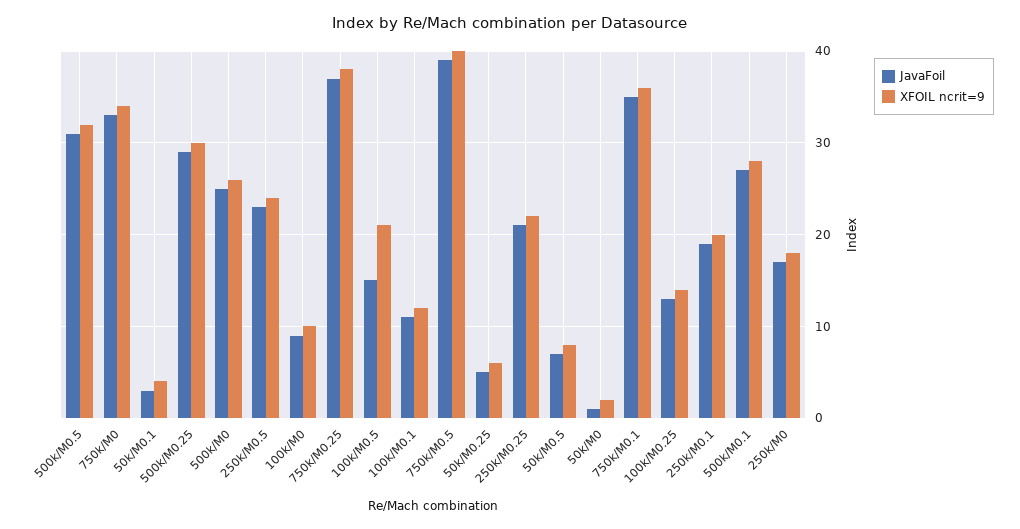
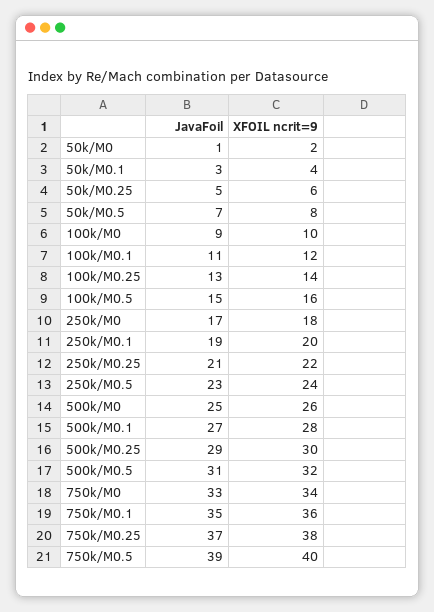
  {
    "JavaFoil": {
      "500k/M0.5": 31,
      "750k/M0": 33,
      "50k/M0.1": 3,
      "500k/M0.25": 29,
      "500k/M0": 25,
      "250k/M0.5": 23,
      "100k/M0": 9,
      "750k/M0.25": 37,
      "100k/M0.5": 15,
      "100k/M0.1": 11,
      "750k/M0.5": 39,
      "50k/M0.25": 5,
      "250k/M0.25": 21,
      "50k/M0.5": 7,
      "50k/M0": 1,
      "750k/M0.1": 35,
      "100k/M0.25": 13,
      "250k/M0.1": 19,
      "500k/M0.1": 27,
      "250k/M0": 17
    },
    "XFOIL ncrit=9": {
      "500k/M0.5": 32,
      "750k/M0": 34,
      "50k/M0.1": 4,
      "500k/M0.25": 30,
      "500k/M0": 26,
      "250k/M0.5": 24,
      "100k/M0": 10,
      "750k/M0.25": 38,
-     "100k/M0.5": 21,
+     "100k/M0.5": 16,
      "100k/M0.1": 12,
      "750k/M0.5": 40,
      "50k/M0.25": 6,
      "250k/M0.25": 22,
      "50k/M0.5": 8,
      "50k/M0": 2,
      "750k/M0.1": 36,
      "100k/M0.25": 14,
      "250k/M0.1": 20,
      "500k/M0.1": 28,
      "250k/M0": 18
    }
  }

